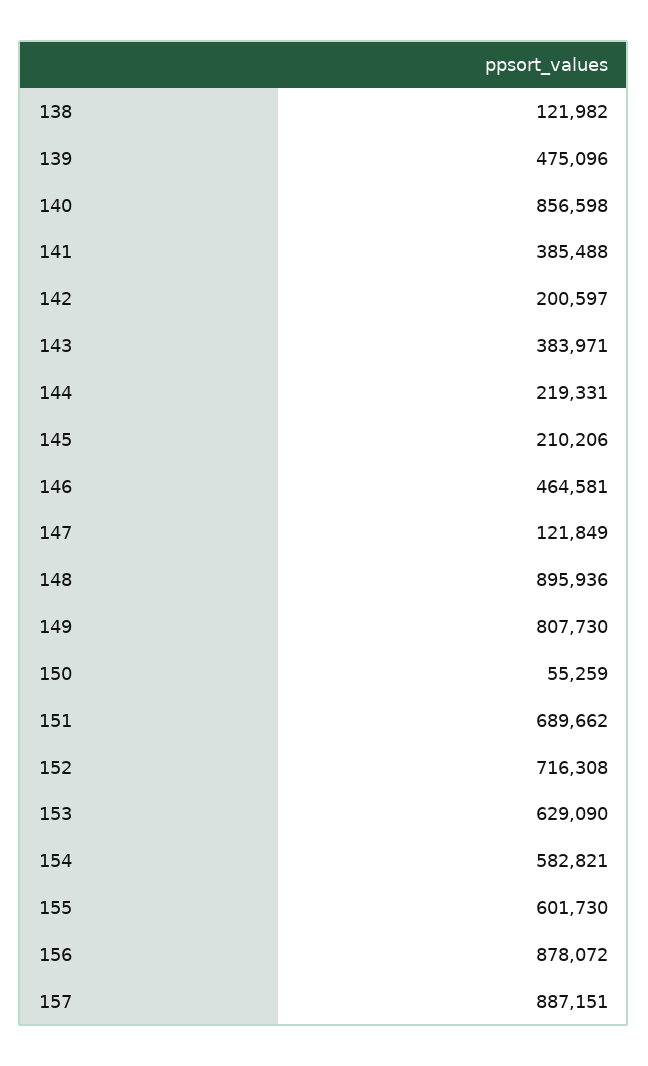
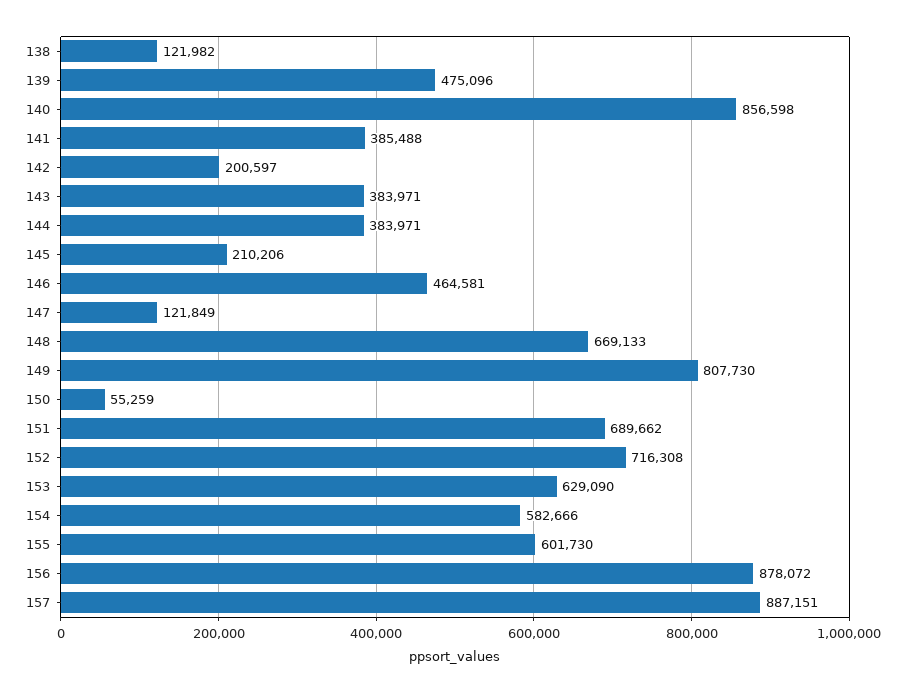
  {
    "138": 121982,
    "139": 475096,
    "140": 856598,
    "141": 385488,
    "142": 200597,
    "143": 383971,
-   "144": 219331,
+   "144": 383971,
    "145": 210206,
    "146": 464581,
    "147": 121849,
-   "148": 895936,
+   "148": 669133,
    "149": 807730,
    "150": 55259,
    "151": 689662,
    "152": 716308,
    "153": 629090,
-   "154": 582821,
+   "154": 582666,
    "155": 601730,
    "156": 878072,
    "157": 887151
  }

